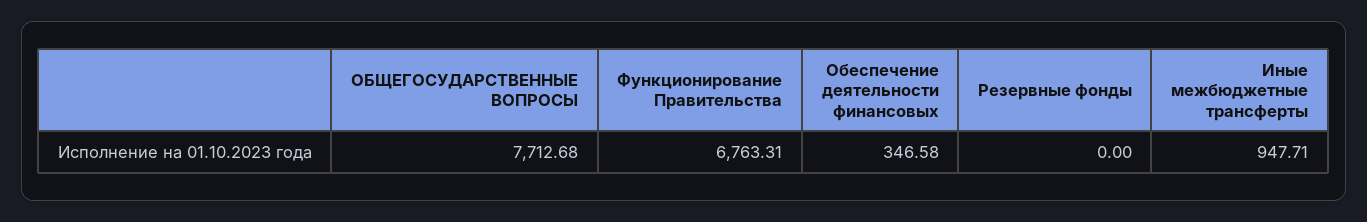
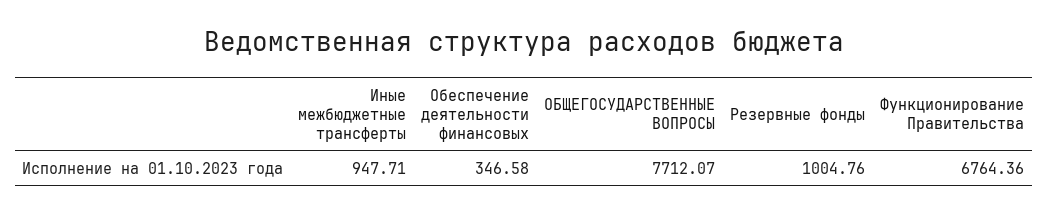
  {
-   "ОБЩЕГОСУДАРСТВЕННЫЕ ВОПРОСЫ": 7712.68,
+   "ОБЩЕГОСУДАРСТВЕННЫЕ ВОПРОСЫ": 7712.07,
-   "Функционирование Правительства": 6763.31,
+   "Функционирование Правительства": 6764.36,
    "Обеспечение деятельности финансовых": 346.58,
-   "Резервные фонды": 0,
+   "Резервные фонды": 1004.76,
    "Иные межбюджетные трансферты": 947.71
  }

